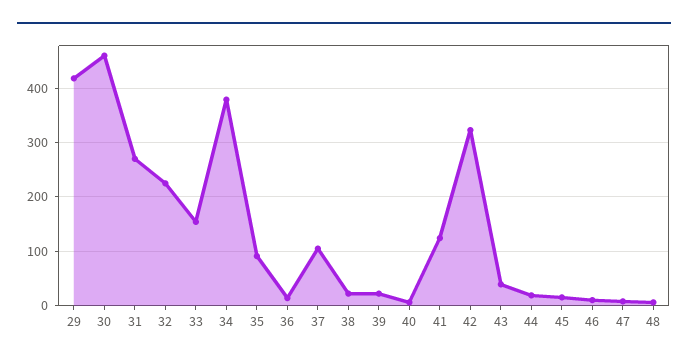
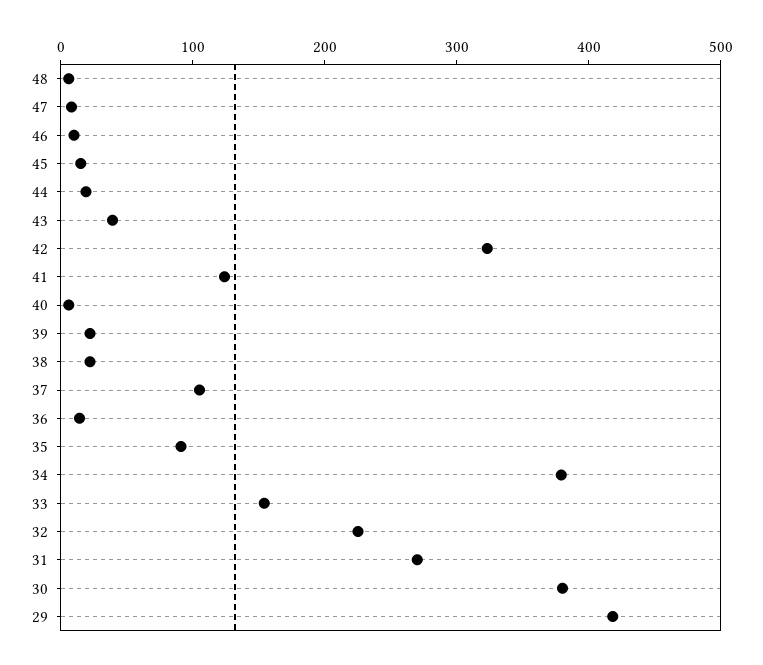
  {
    "29": 420,
-   "30": 460,
+   "30": 380,
    "31": 280,
    "32": 220,
    "33": 160,
    "34": 380,
    "35": 100,
    "36": 20,
    "37": 100,
    "38": 20,
    "39": 20,
    "40": 0,
    "41": 120,
    "42": 320,
    "43": 40,
    "44": 20,
    "45": 20,
    "46": 20,
    "47": 0,
    "48": 0
  }

